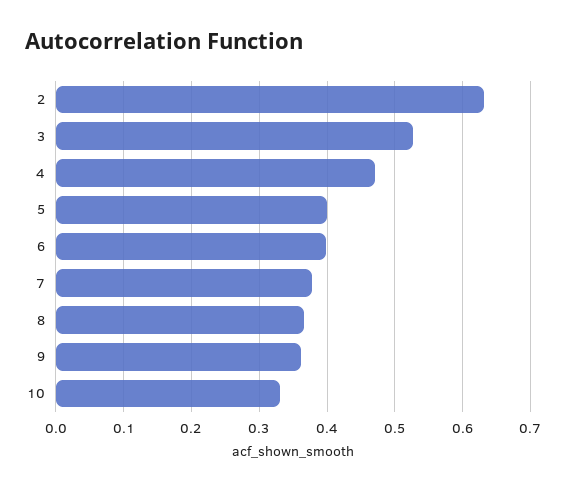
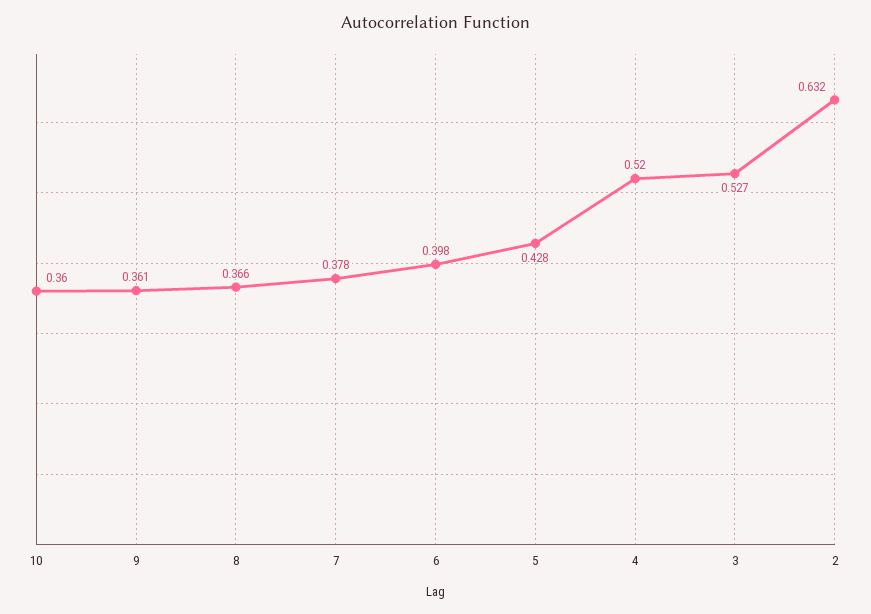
  {
    "2": 0.632,
    "3": 0.527,
-   "4": 0.47,
+   "4": 0.52,
-   "5": 0.4,
+   "5": 0.428,
    "6": 0.398,
    "7": 0.378,
    "8": 0.366,
    "9": 0.361,
-   "10": 0.33
+   "10": 0.36
  }

